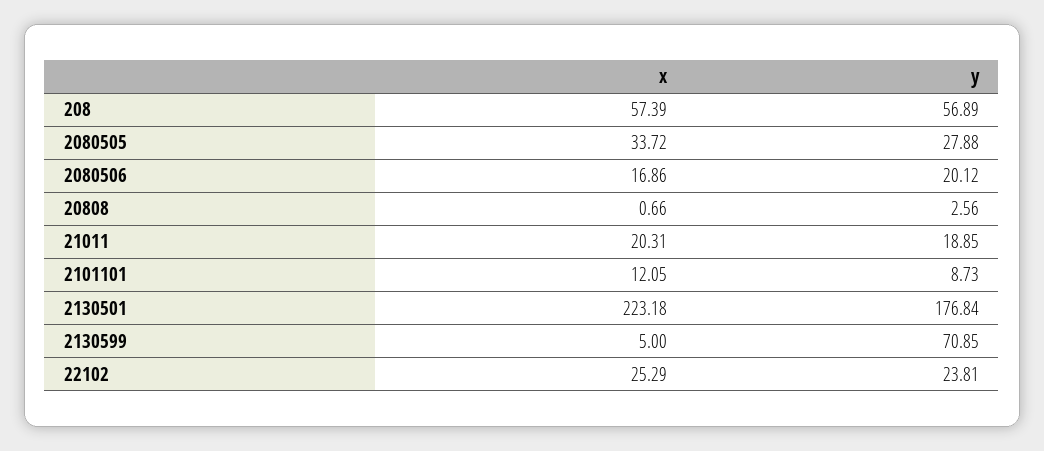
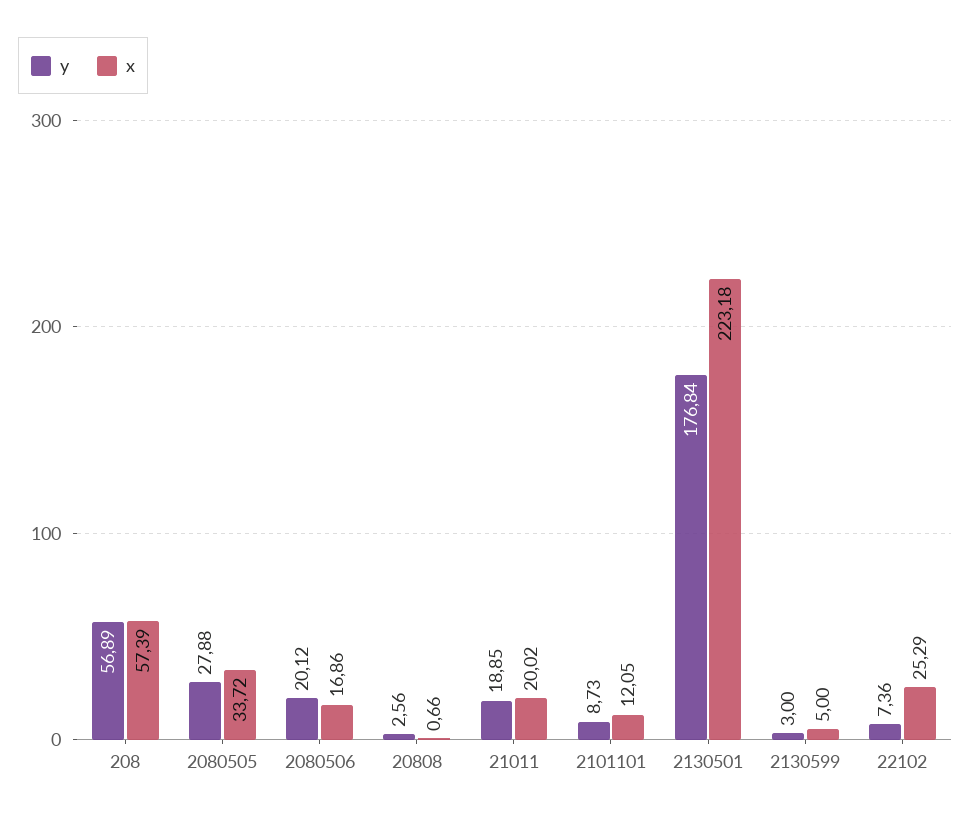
  {
    "x": {
      "208": 57.39,
      "2080505": 33.72,
      "2080506": 16.86,
      "20808": 0.66,
-     "21011": 20.31,
+     "21011": 20.02,
      "2101101": 12.05,
      "2130501": 223.18,
      "2130599": 5,
      "22102": 25.29
    },
    "y": {
      "208": 56.89,
      "2080505": 27.88,
      "2080506": 20.12,
      "20808": 2.56,
      "21011": 18.85,
      "2101101": 8.73,
      "2130501": 176.84,
-     "2130599": 70.85,
+     "2130599": 3,
-     "22102": 23.81
+     "22102": 7.36
    }
  }

